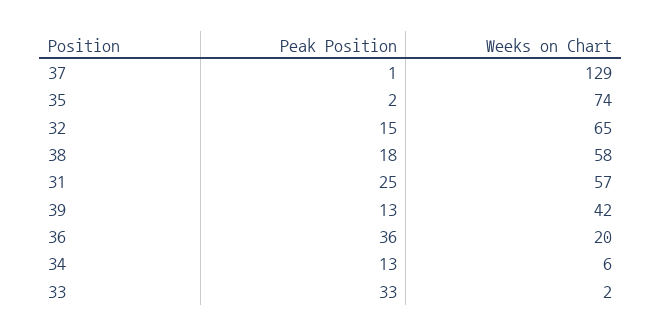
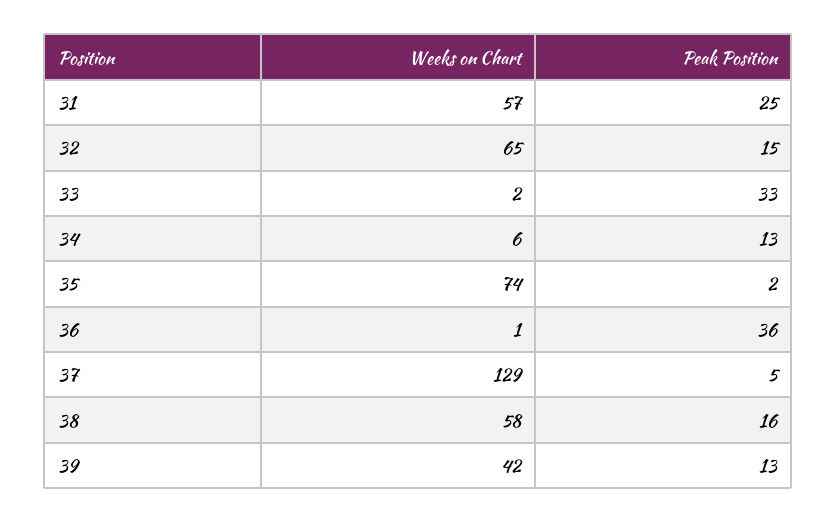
  {
    "Peak Position": {
-     "37": 1,
+     "37": 5,
      "35": 2,
      "32": 15,
-     "38": 18,
+     "38": 16,
      "31": 25,
      "39": 13,
      "36": 36,
      "34": 13,
      "33": 33
    },
    "Weeks on Chart": {
      "37": 129,
      "35": 74,
      "32": 65,
      "38": 58,
      "31": 57,
      "39": 42,
-     "36": 20,
+     "36": 1,
      "34": 6,
      "33": 2
    }
  }

